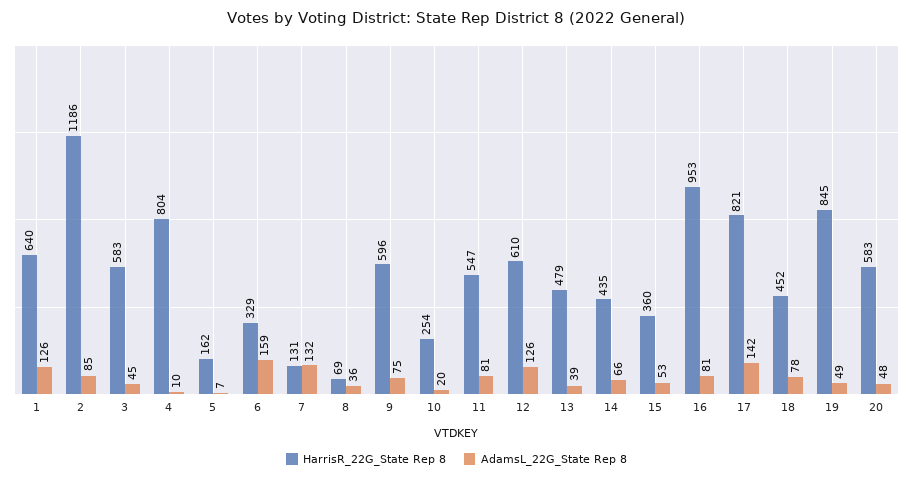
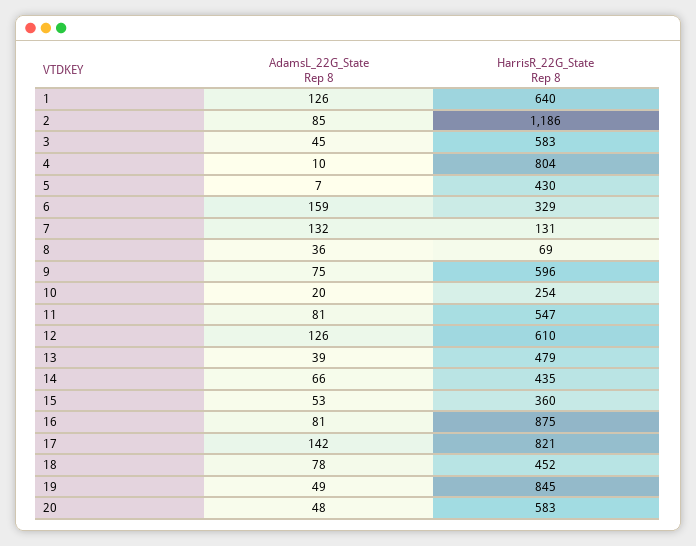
  {
    "HarrisR_22G_State Rep 8": {
      "1": 640,
      "2": 1186,
      "3": 583,
      "4": 804,
-     "5": 162,
+     "5": 430,
      "6": 329,
      "7": 131,
      "8": 69,
      "9": 596,
      "10": 254,
      "11": 547,
      "12": 610,
      "13": 479,
      "14": 435,
      "15": 360,
-     "16": 953,
+     "16": 875,
      "17": 821,
      "18": 452,
      "19": 845,
      "20": 583
    },
    "AdamsL_22G_State Rep 8": {
      "1": 126,
      "2": 85,
      "3": 45,
      "4": 10,
      "5": 7,
      "6": 159,
      "7": 132,
      "8": 36,
      "9": 75,
      "10": 20,
      "11": 81,
      "12": 126,
      "13": 39,
      "14": 66,
      "15": 53,
      "16": 81,
      "17": 142,
      "18": 78,
      "19": 49,
      "20": 48
    }
  }

